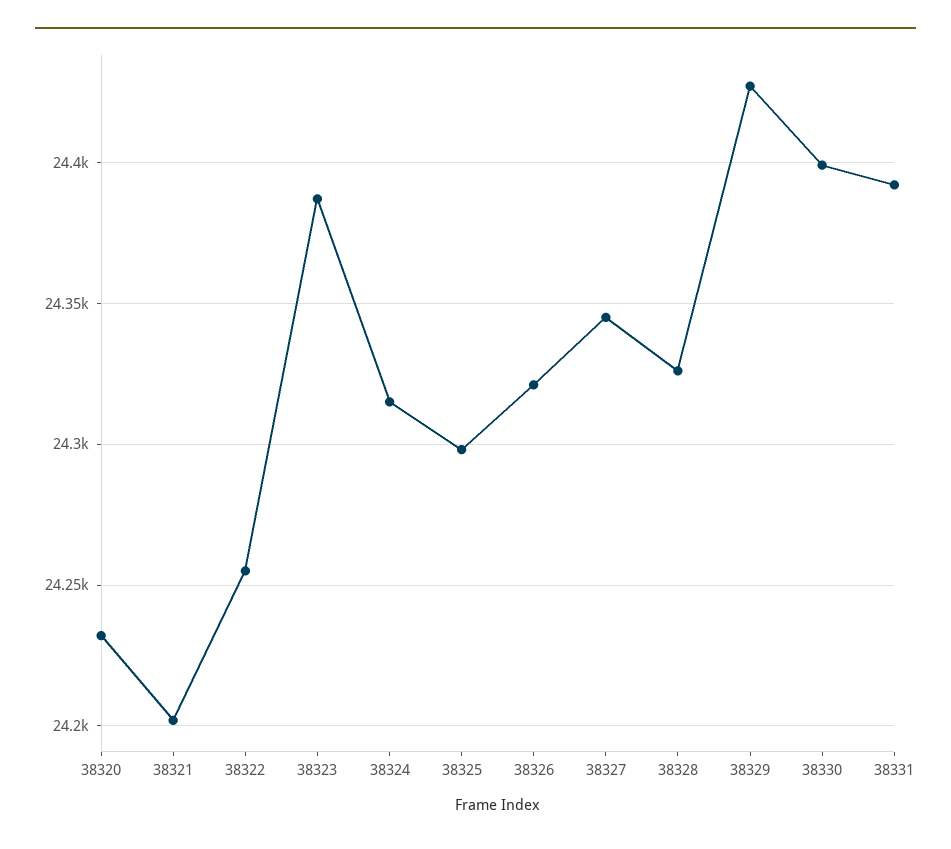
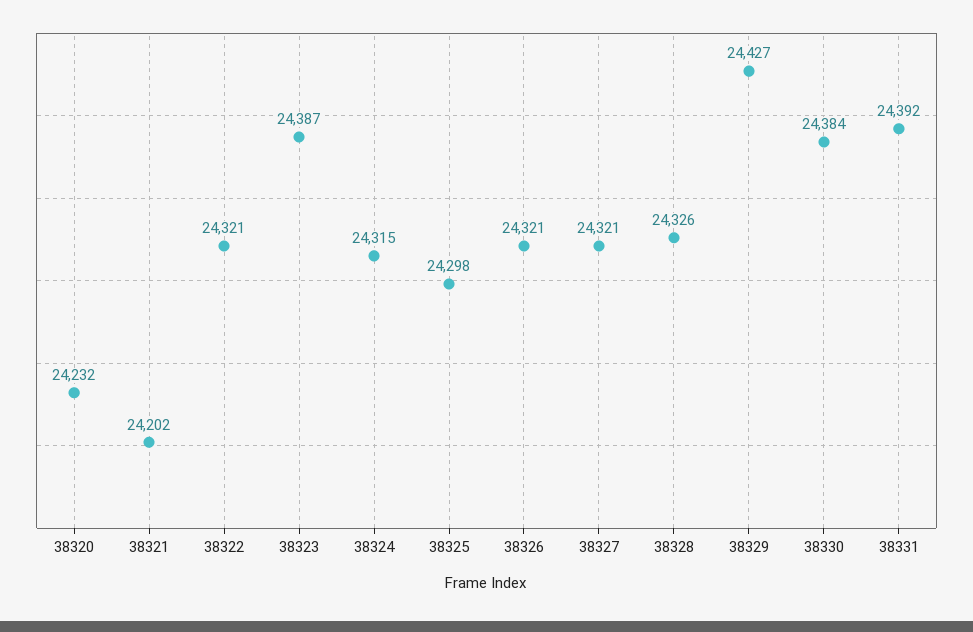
  {
    "38320": 24232,
    "38321": 24202,
-   "38322": 24255,
+   "38322": 24321,
    "38323": 24387,
    "38324": 24315,
    "38325": 24298,
    "38326": 24321,
-   "38327": 24345,
+   "38327": 24321,
    "38328": 24326,
    "38329": 24427,
-   "38330": 24400,
+   "38330": 24384,
    "38331": 24392
  }

